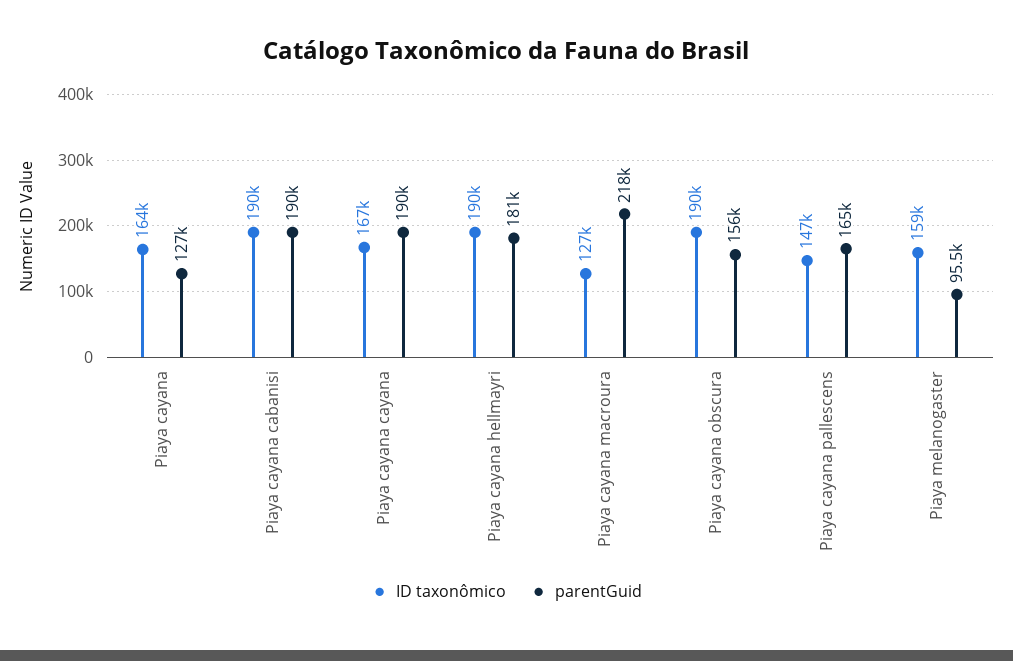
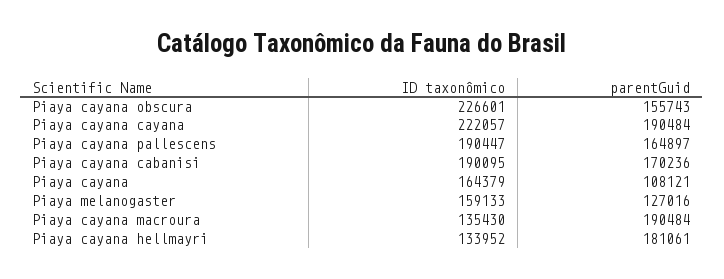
  {
    "ID taxonômico": {
      "Piaya cayana": 164379,
      "Piaya cayana cabanisi": 190095,
-     "Piaya cayana cayana": 167000,
+     "Piaya cayana cayana": 222057,
-     "Piaya cayana hellmayri": 190000,
+     "Piaya cayana hellmayri": 133952,
-     "Piaya cayana macroura": 127000,
+     "Piaya cayana macroura": 135430,
-     "Piaya cayana obscura": 190000,
+     "Piaya cayana obscura": 226601,
-     "Piaya cayana pallescens": 147000,
+     "Piaya cayana pallescens": 190447,
      "Piaya melanogaster": 159133
    },
    "parentGuid": {
-     "Piaya cayana": 127000,
+     "Piaya cayana": 108121,
-     "Piaya cayana cabanisi": 190000,
+     "Piaya cayana cabanisi": 170236,
      "Piaya cayana cayana": 190484,
      "Piaya cayana hellmayri": 181061,
-     "Piaya cayana macroura": 218000,
+     "Piaya cayana macroura": 190484,
      "Piaya cayana obscura": 155743,
      "Piaya cayana pallescens": 164897,
-     "Piaya melanogaster": 95500
+     "Piaya melanogaster": 127016
    }
  }

